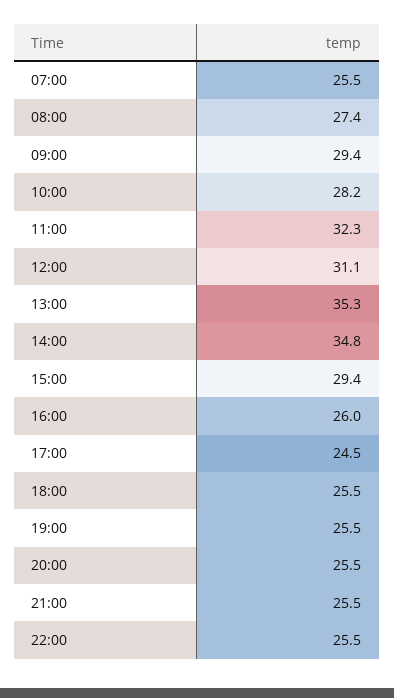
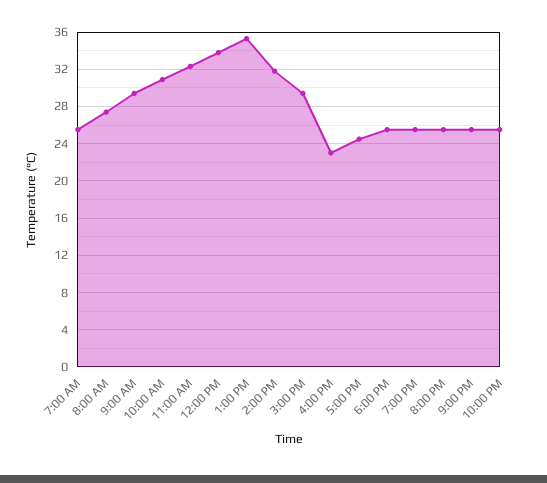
  {
    "07:00": 25.5,
    "08:00": 27.4,
    "09:00": 29.4,
-   "10:00": 28.2,
+   "10:00": 31,
    "11:00": 32.3,
-   "12:00": 31.1,
+   "12:00": 34,
    "13:00": 35.3,
-   "14:00": 34.8,
+   "14:00": 32,
    "15:00": 29.4,
-   "16:00": 26,
+   "16:00": 23,
    "17:00": 24.5,
    "18:00": 25.5,
    "19:00": 25.5,
    "20:00": 25.5,
    "21:00": 25.5,
    "22:00": 25.5
  }

